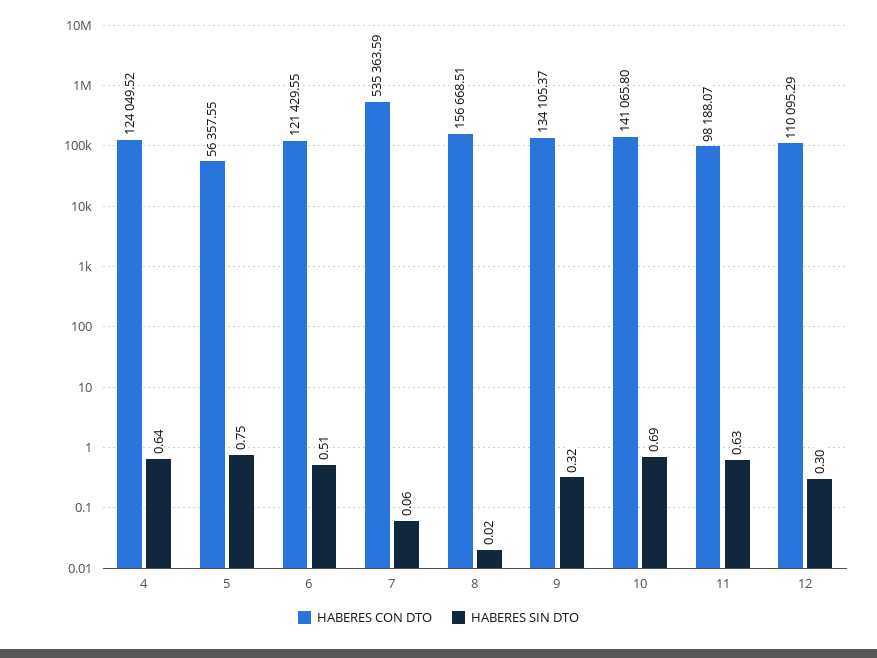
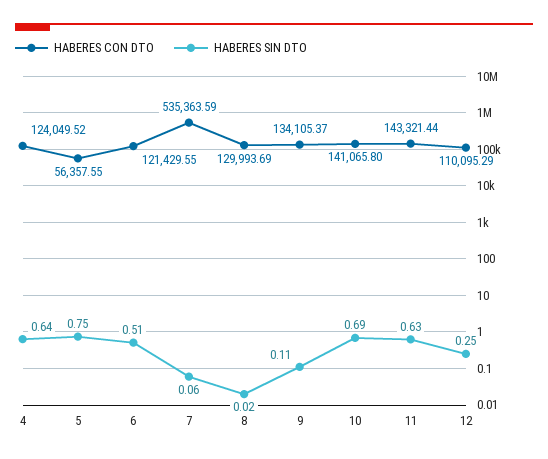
  {
    "HABERES CON DTO": {
      "4": 124049.52,
      "5": 56357.55,
      "6": 121429.55,
      "7": 535363.59,
-     "8": 156668.51,
+     "8": 129993.69,
      "9": 134105.37,
      "10": 141065.8,
-     "11": 98188.07,
+     "11": 143321.44,
      "12": 110095.29
    },
    "HABERES SIN DTO": {
      "4": 0.64,
      "5": 0.75,
      "6": 0.51,
      "7": 0.06,
      "8": 0.02,
-     "9": 0.32,
+     "9": 0.11,
      "10": 0.69,
      "11": 0.63,
-     "12": 0.3
+     "12": 0.25
    }
  }

